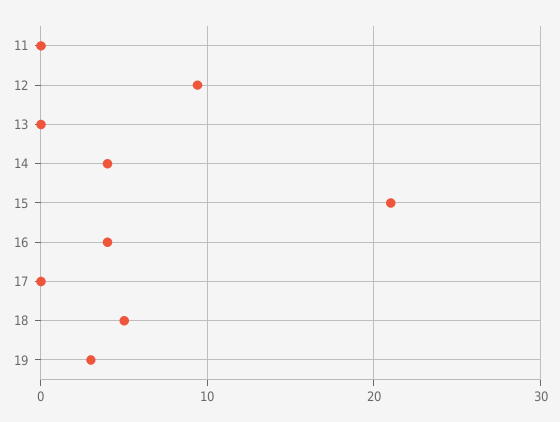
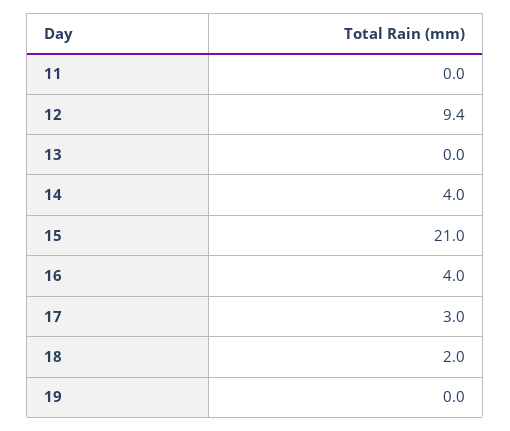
  {
    "11": 0,
    "12": 9.4,
    "13": 0,
    "14": 4,
    "15": 21,
    "16": 4,
-   "17": 0,
+   "17": 3,
-   "18": 5,
+   "18": 2,
-   "19": 3
+   "19": 0
  }

